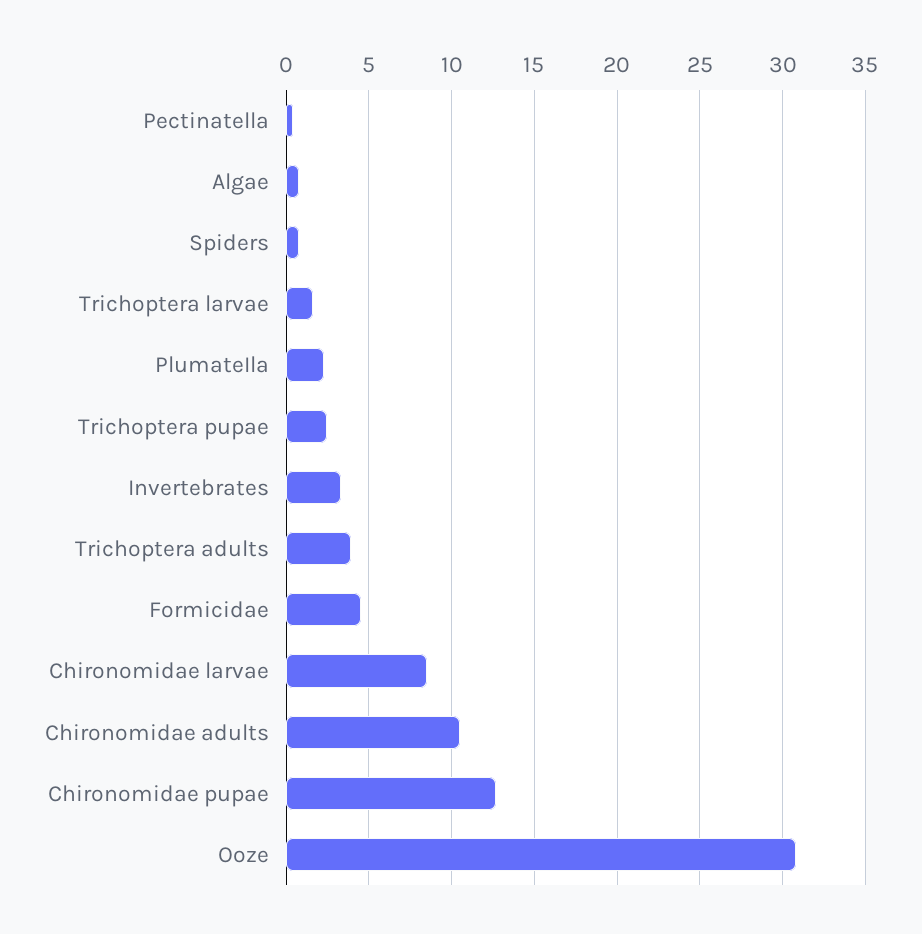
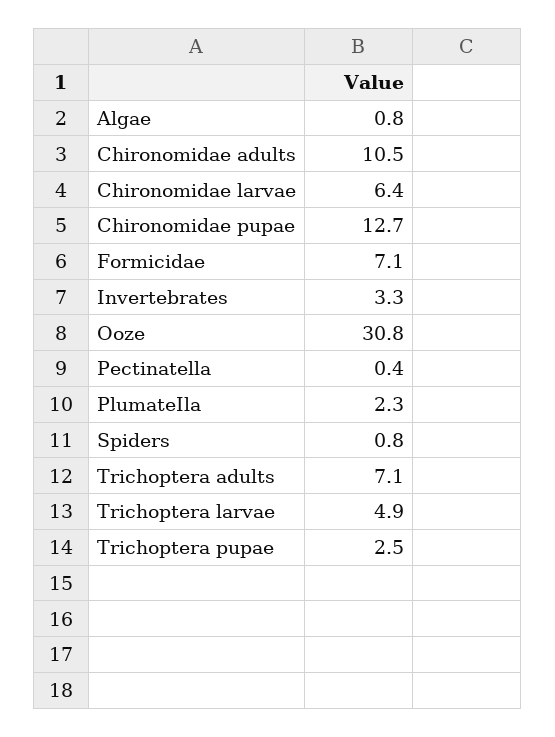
  {
    "Pectinatella": 0.4,
    "Algae": 0.8,
    "Spiders": 0.8,
-   "Trichoptera larvae": 1.5,
+   "Trichoptera larvae": 4.9,
    "PlumateIla": 2.3,
    "Trichoptera pupae": 2.5,
    "Invertebrates": 3.3,
-   "Trichoptera adults": 4,
+   "Trichoptera adults": 7.1,
-   "Formicidae": 4.5,
+   "Formicidae": 7.1,
-   "Chironomidae larvae": 8.5,
+   "Chironomidae larvae": 6.4,
    "Chironomidae adults": 10.5,
    "Chironomidae pupae": 12.7,
    "Ooze": 30.8
  }

